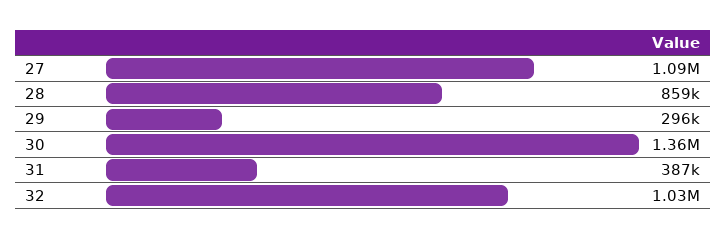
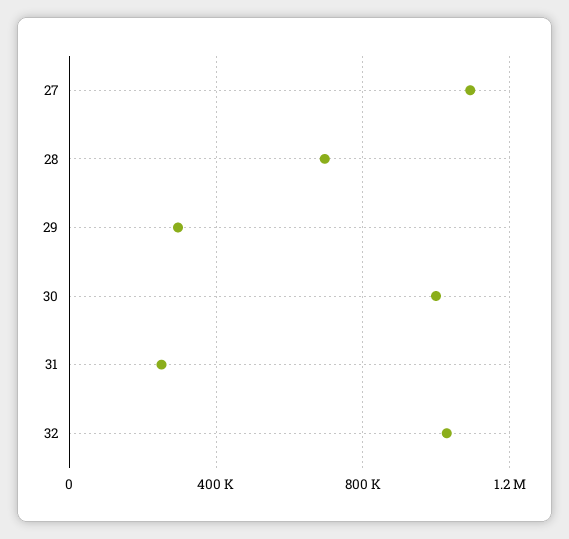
  {
    "27": 1090000,
-   "28": 859000,
+   "28": 700000,
    "29": 296000,
-   "30": 1360000,
+   "30": 1000000,
-   "31": 387000,
+   "31": 250000,
    "32": 1030000
  }

